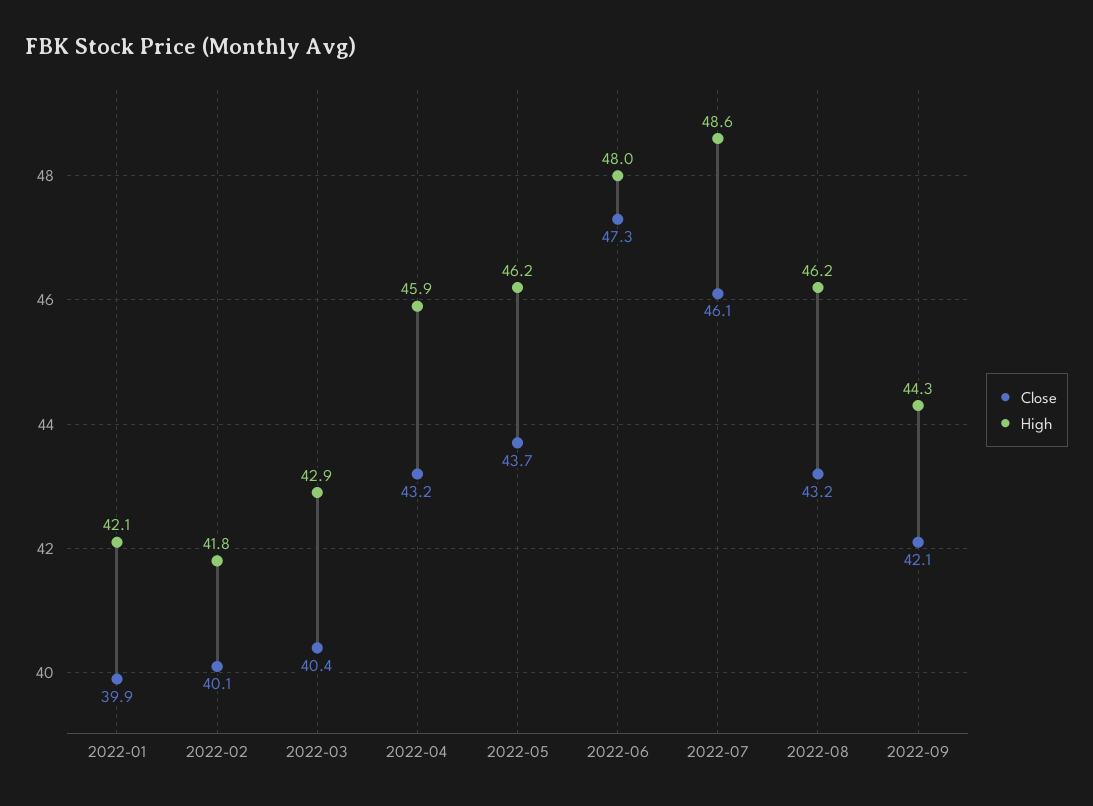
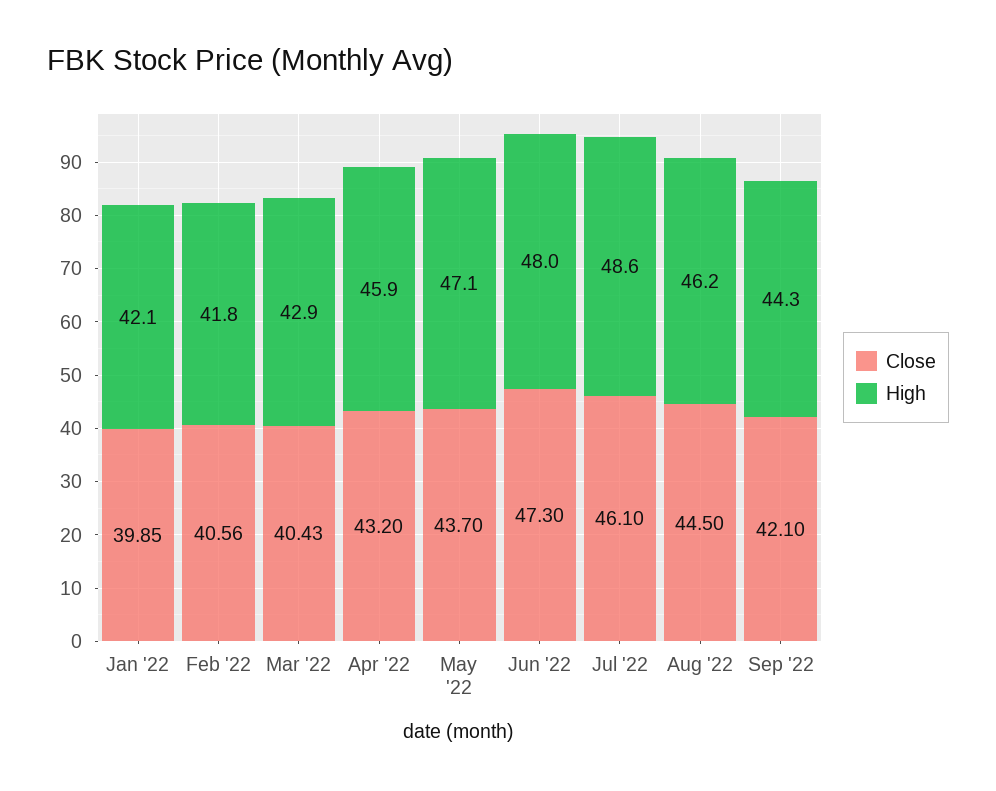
  {
    "Close": {
      "2022-01": 39.85,
-     "2022-02": 40.1,
+     "2022-02": 40.56,
      "2022-03": 40.43,
      "2022-04": 43.2,
      "2022-05": 43.7,
      "2022-06": 47.3,
      "2022-07": 46.1,
-     "2022-08": 43.2,
+     "2022-08": 44.5,
      "2022-09": 42.1
    },
    "High": {
      "2022-01": 42.1,
      "2022-02": 41.8,
      "2022-03": 42.9,
      "2022-04": 45.9,
-     "2022-05": 46.2,
+     "2022-05": 47.1,
      "2022-06": 48,
      "2022-07": 48.6,
      "2022-08": 46.2,
      "2022-09": 44.3
    }
  }

